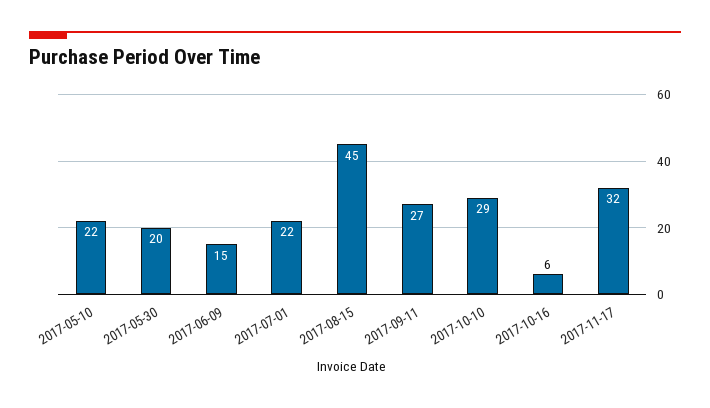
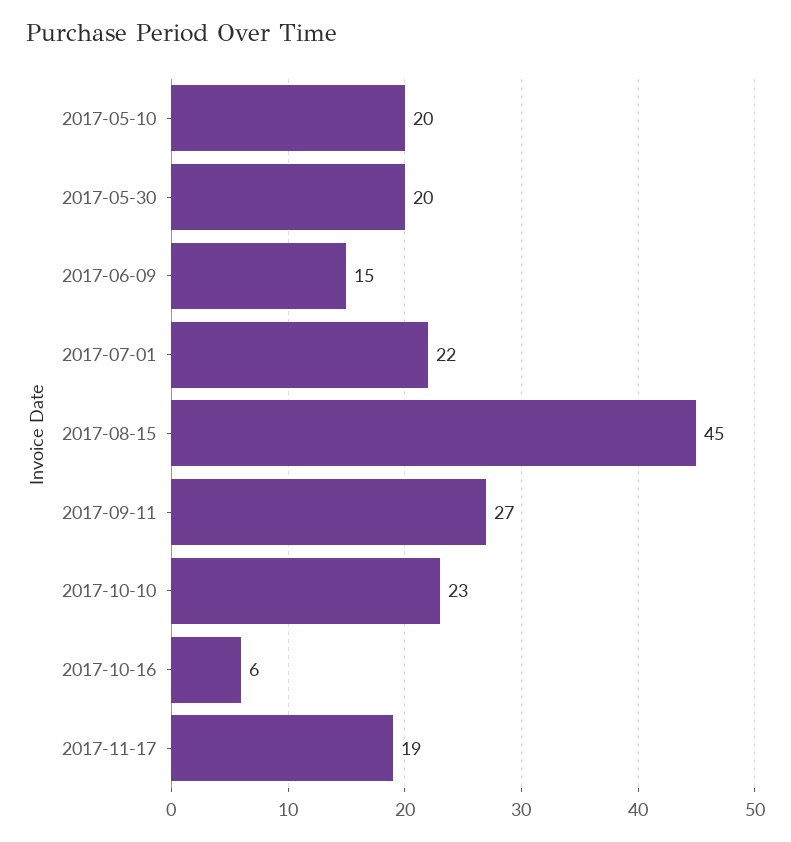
  {
-   "2017-05-10": 22,
+   "2017-05-10": 20,
    "2017-05-30": 20,
    "2017-06-09": 15,
    "2017-07-01": 22,
    "2017-08-15": 45,
    "2017-09-11": 27,
-   "2017-10-10": 29,
+   "2017-10-10": 23,
    "2017-10-16": 6,
-   "2017-11-17": 32
+   "2017-11-17": 19
  }

